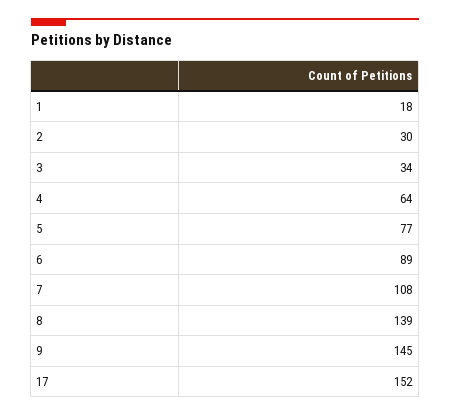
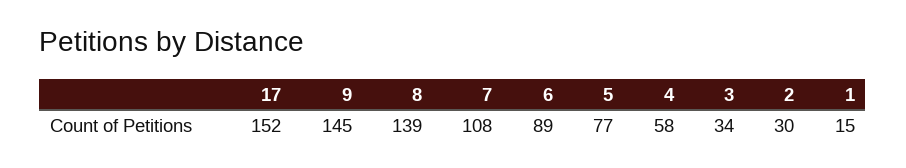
  {
-   "1": 18,
+   "1": 15,
    "2": 30,
    "3": 34,
-   "4": 64,
+   "4": 58,
    "5": 77,
    "6": 89,
    "7": 108,
    "8": 139,
    "9": 145,
    "17": 152
  }

